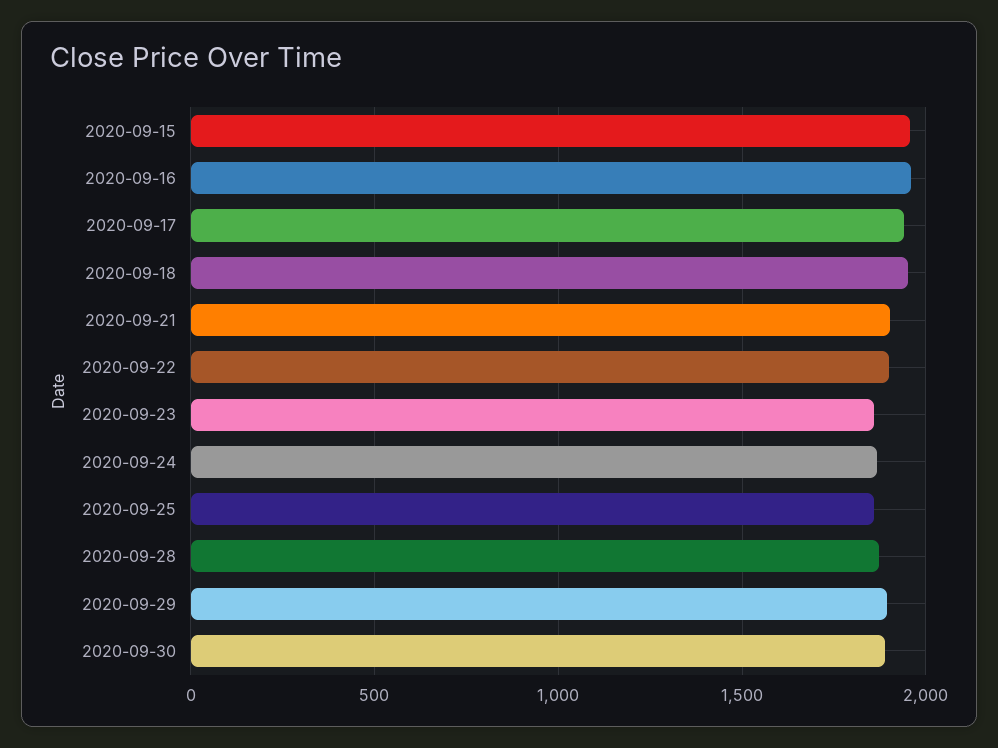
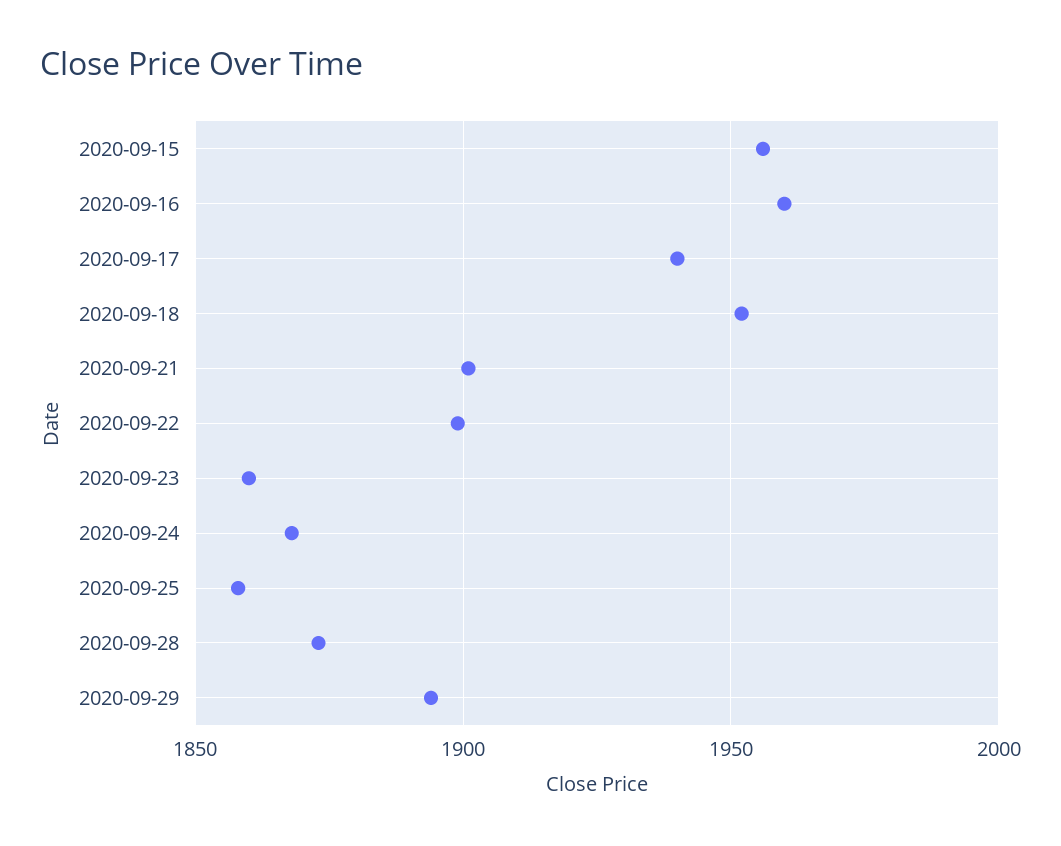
  {
    "2020-09-15": 1955,
    "2020-09-16": 1960,
    "2020-09-17": 1940,
    "2020-09-18": 1950,
    "2020-09-21": 1900,
    "2020-09-22": 1900,
    "2020-09-23": 1860,
    "2020-09-24": 1870,
    "2020-09-25": 1860,
    "2020-09-28": 1875,
-   "2020-09-29": 1895,
+   "2020-09-29": 1895
-   "2020-09-30": 1900
  }

